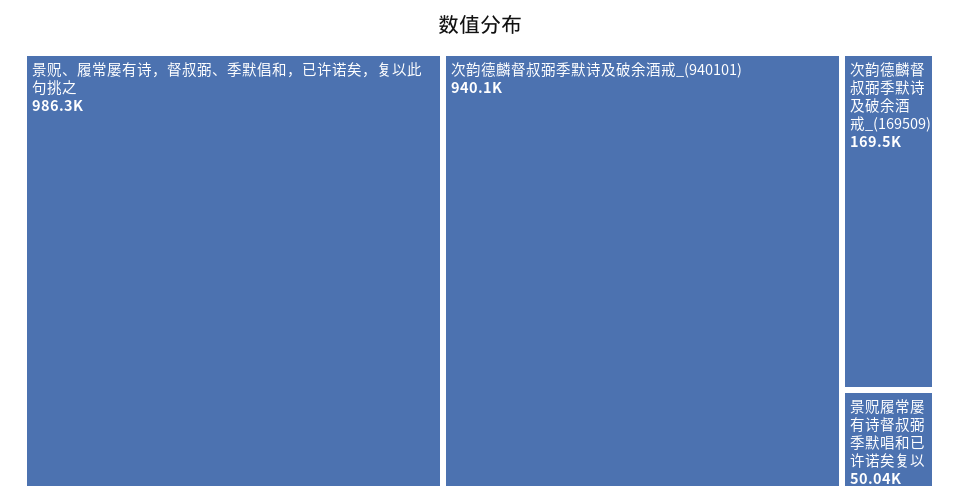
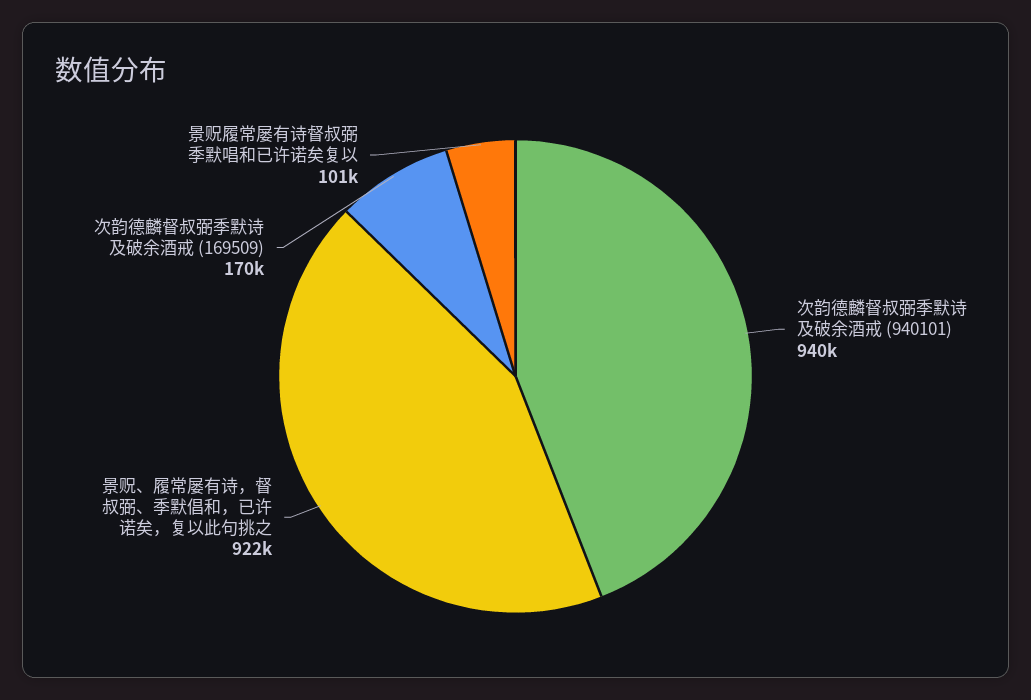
  {
-   "景贶、履常屡有诗，督叔弼、季默倡和，已许诺矣，复以此句挑之": 986300,
+   "景贶、履常屡有诗，督叔弼、季默倡和，已许诺矣，复以此句挑之": 922000,
    "次韵德麟督叔弼季默诗及破余酒戒_(940101)": 940100,
    "次韵德麟督叔弼季默诗及破余酒戒_(169509)": 169500,
-   "景贶履常屡有诗督叔弼季默唱和已许诺矣复以": 50040
+   "景贶履常屡有诗督叔弼季默唱和已许诺矣复以": 101000
  }

